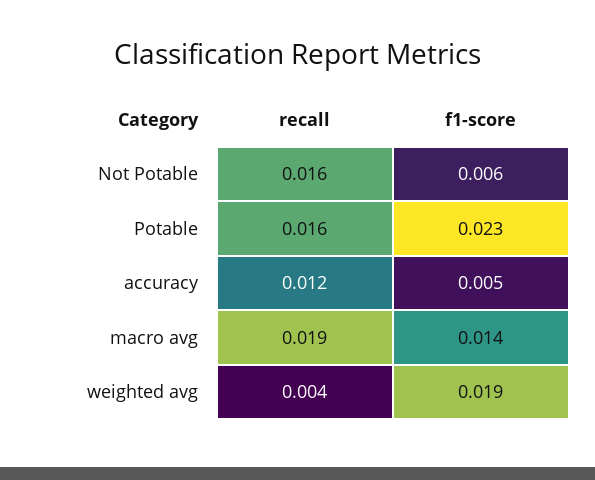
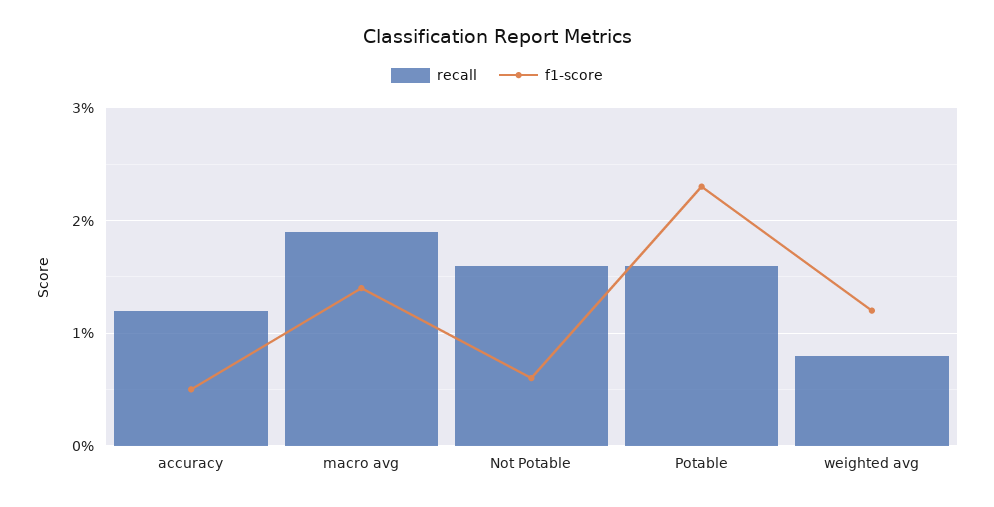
  {
    "recall": {
      "Not Potable": 0.016,
      "Potable": 0.016,
      "accuracy": 0.012,
      "macro avg": 0.019,
-     "weighted avg": 0.004
+     "weighted avg": 0.008
    },
    "f1-score": {
      "Not Potable": 0.006,
      "Potable": 0.023,
      "accuracy": 0.005,
      "macro avg": 0.014,
-     "weighted avg": 0.019
+     "weighted avg": 0.012
    }
  }

